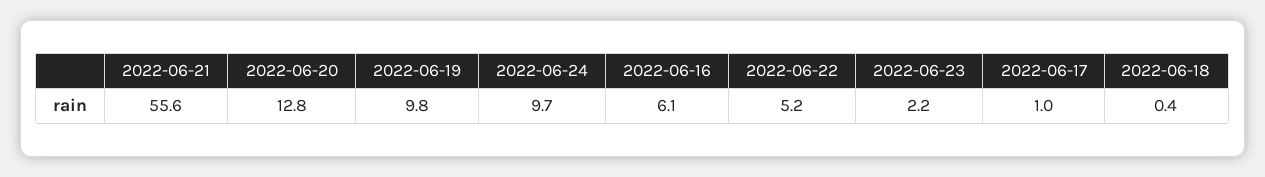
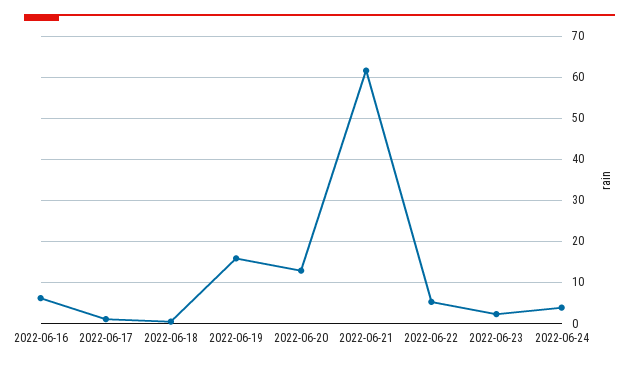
  {
-   "2022-06-21": 55.6,
+   "2022-06-21": 62,
    "2022-06-20": 12.8,
-   "2022-06-19": 9.8,
+   "2022-06-19": 16,
-   "2022-06-24": 9.7,
+   "2022-06-24": 4,
    "2022-06-16": 6.1,
    "2022-06-22": 5.2,
    "2022-06-23": 2.2,
    "2022-06-17": 1,
    "2022-06-18": 0.4
  }

